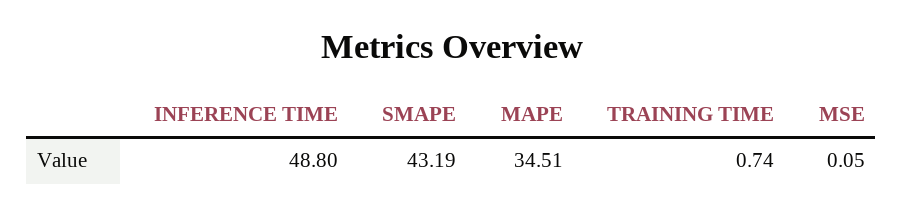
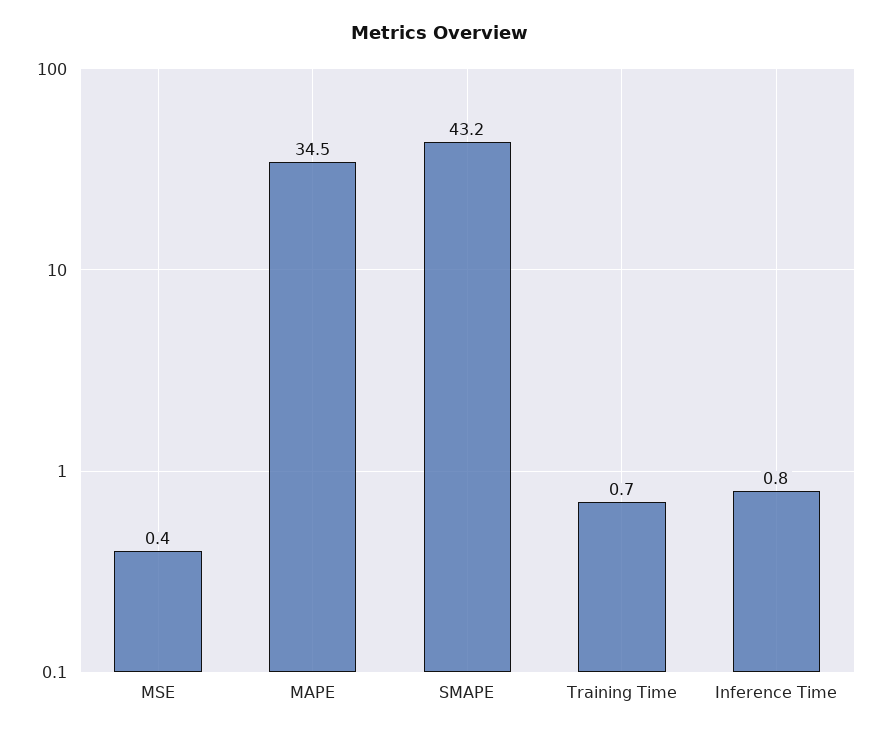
  {
-   "INFERENCE TIME": 48.8,
+   "INFERENCE TIME": 0.8,
    "SMAPE": 43.19,
    "MAPE": 34.51,
    "TRAINING TIME": 0.74,
-   "MSE": 0.05
+   "MSE": 0.4
  }

